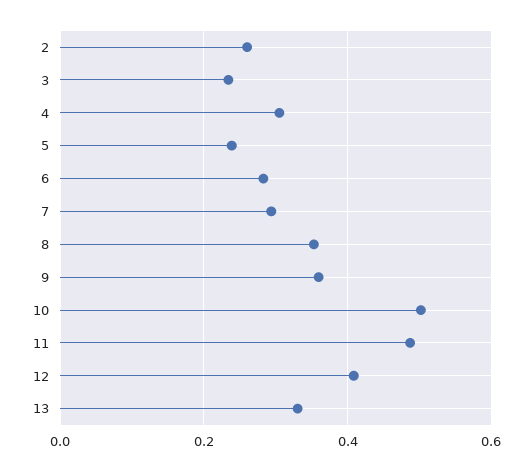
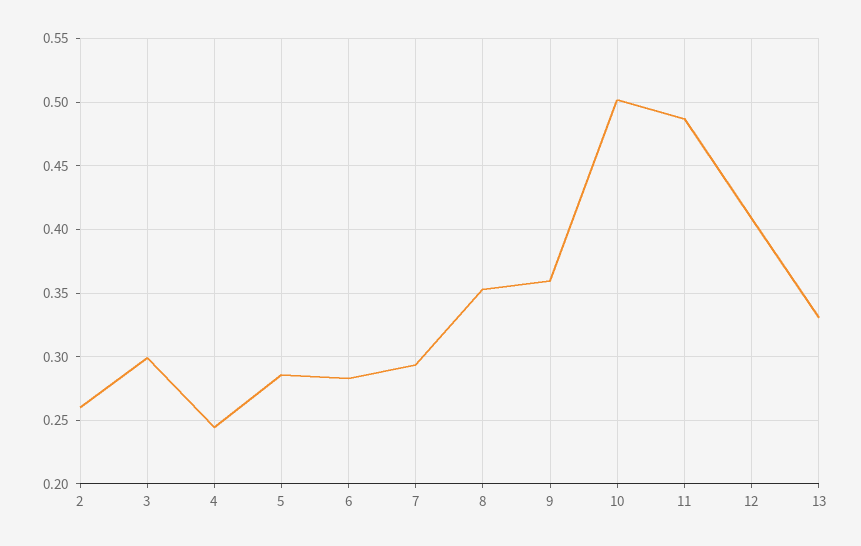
  {
    "2": 0.26,
-   "3": 0.24,
+   "3": 0.3,
-   "4": 0.3,
+   "4": 0.245,
-   "5": 0.24,
+   "5": 0.285,
    "6": 0.285,
    "7": 0.295,
    "8": 0.355,
    "9": 0.36,
    "10": 0.5,
    "11": 0.485,
    "12": 0.41,
    "13": 0.33
  }

